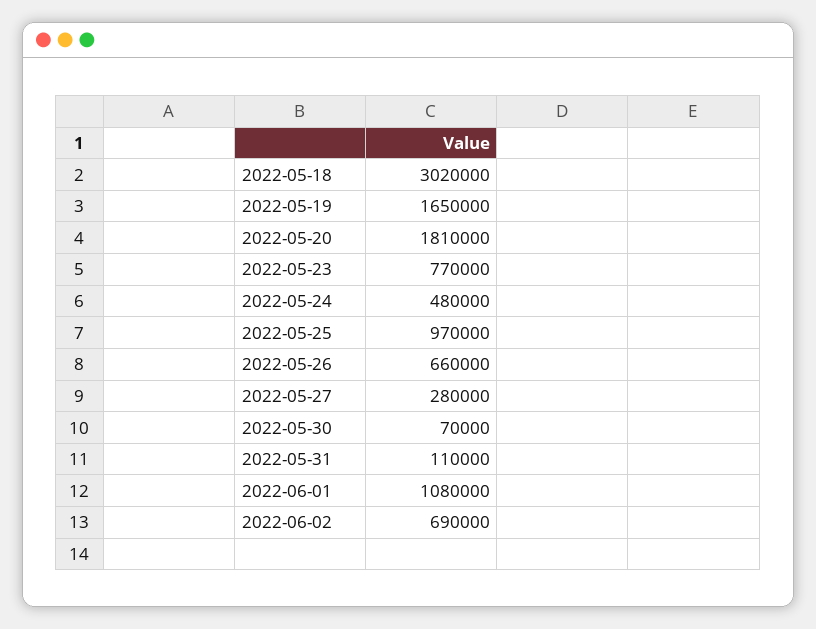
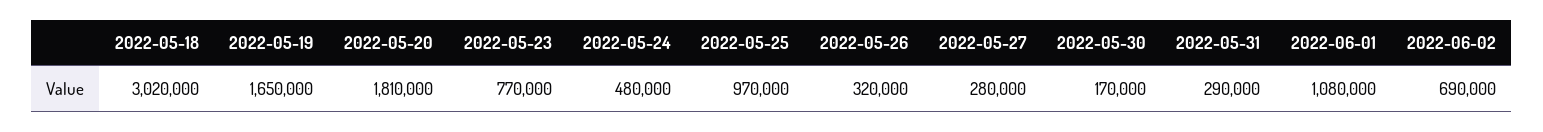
  {
    "2022-05-18": 3020000,
    "2022-05-19": 1650000,
    "2022-05-20": 1810000,
    "2022-05-23": 770000,
    "2022-05-24": 480000,
    "2022-05-25": 970000,
-   "2022-05-26": 660000,
+   "2022-05-26": 320000,
    "2022-05-27": 280000,
-   "2022-05-30": 70000,
+   "2022-05-30": 170000,
-   "2022-05-31": 110000,
+   "2022-05-31": 290000,
    "2022-06-01": 1080000,
    "2022-06-02": 690000
  }

